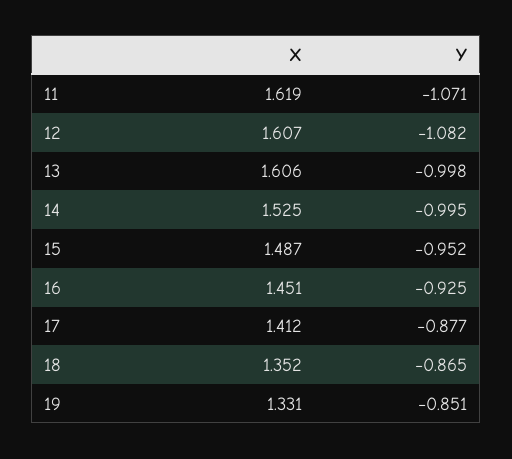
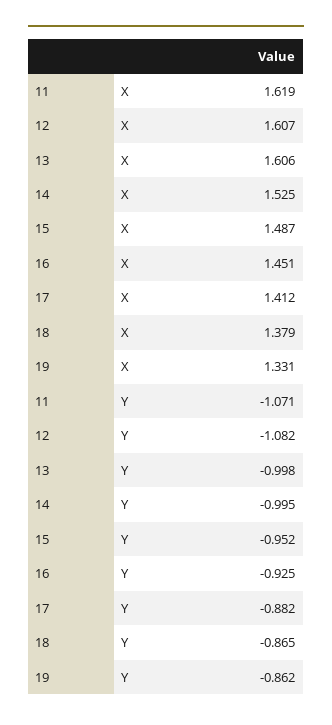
  {
    "X": {
      "11": 1.619,
      "12": 1.607,
      "13": 1.606,
      "14": 1.525,
      "15": 1.487,
      "16": 1.451,
      "17": 1.412,
-     "18": 1.352,
+     "18": 1.379,
      "19": 1.331
    },
    "Y": {
      "11": -1.071,
      "12": -1.082,
      "13": -0.998,
      "14": -0.995,
      "15": -0.952,
      "16": -0.925,
-     "17": -0.877,
+     "17": -0.882,
      "18": -0.865,
-     "19": -0.851
+     "19": -0.862
    }
  }

